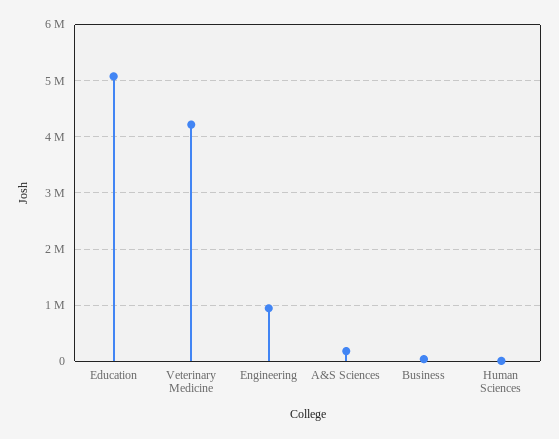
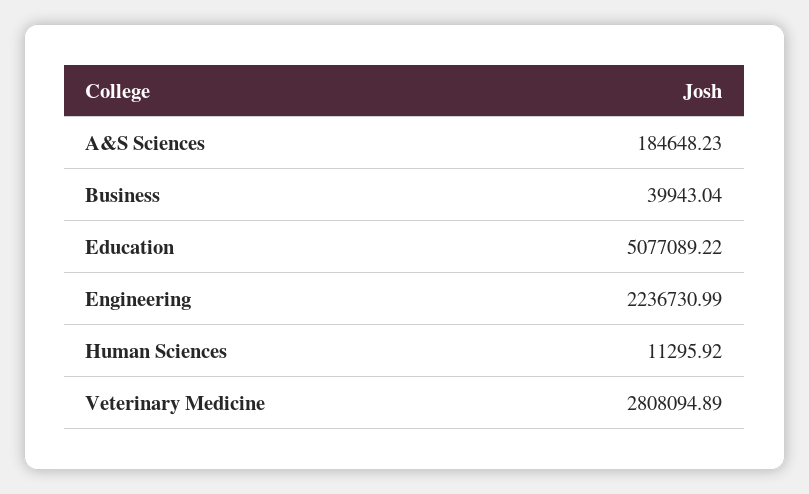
  {
    "Education": 5077089.22,
-   "Veterinary Medicine": 4200000,
+   "Veterinary Medicine": 2808094.89,
-   "Engineering": 1000000,
+   "Engineering": 2236730.99,
    "A&S Sciences": 184648.23,
    "Business": 39943.04,
    "Human Sciences": 11295.92
  }

